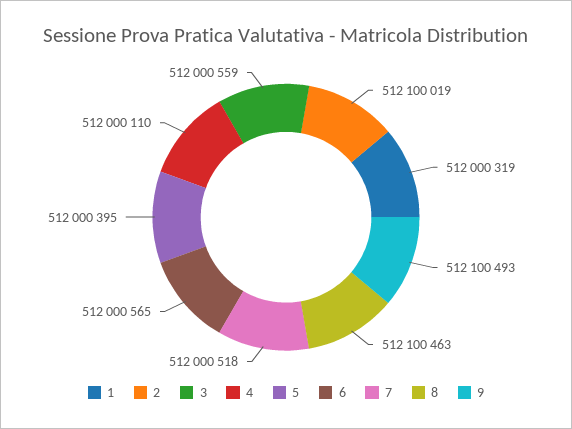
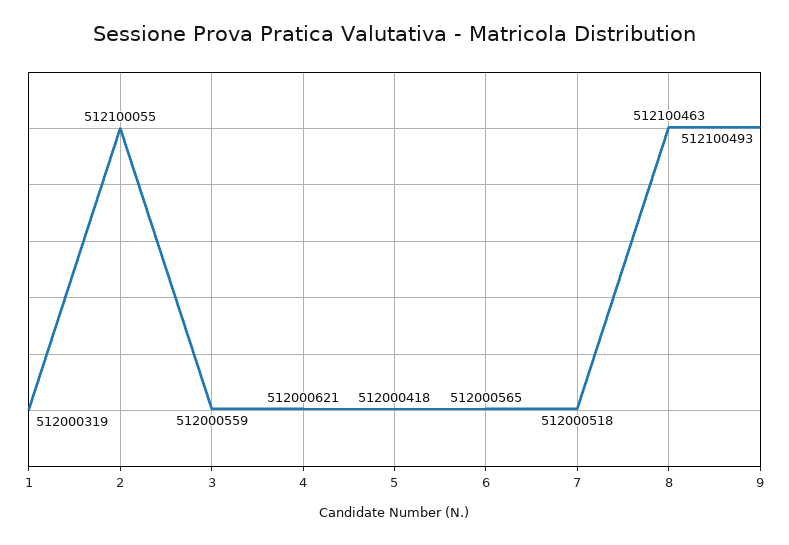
  {
    "1": 512000319,
-   "2": 512100019,
+   "2": 512100055,
    "3": 512000559,
-   "4": 512000110,
+   "4": 512000621,
-   "5": 512000395,
+   "5": 512000418,
    "6": 512000565,
    "7": 512000518,
    "8": 512100463,
    "9": 512100493
  }

